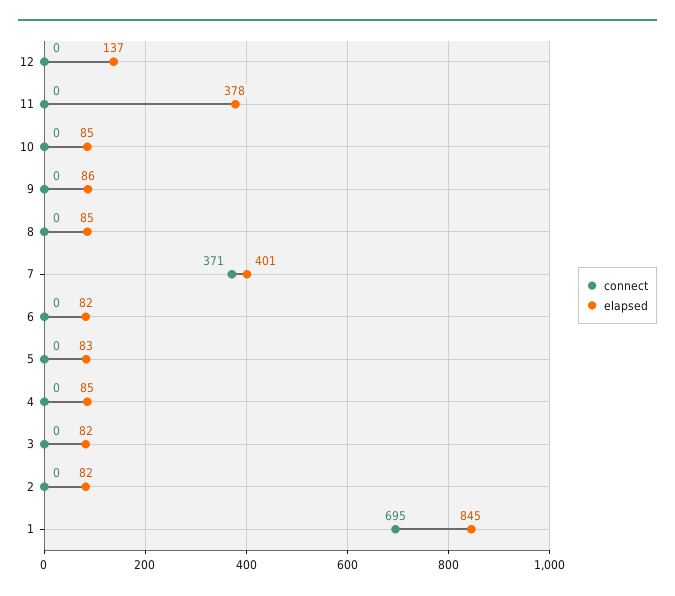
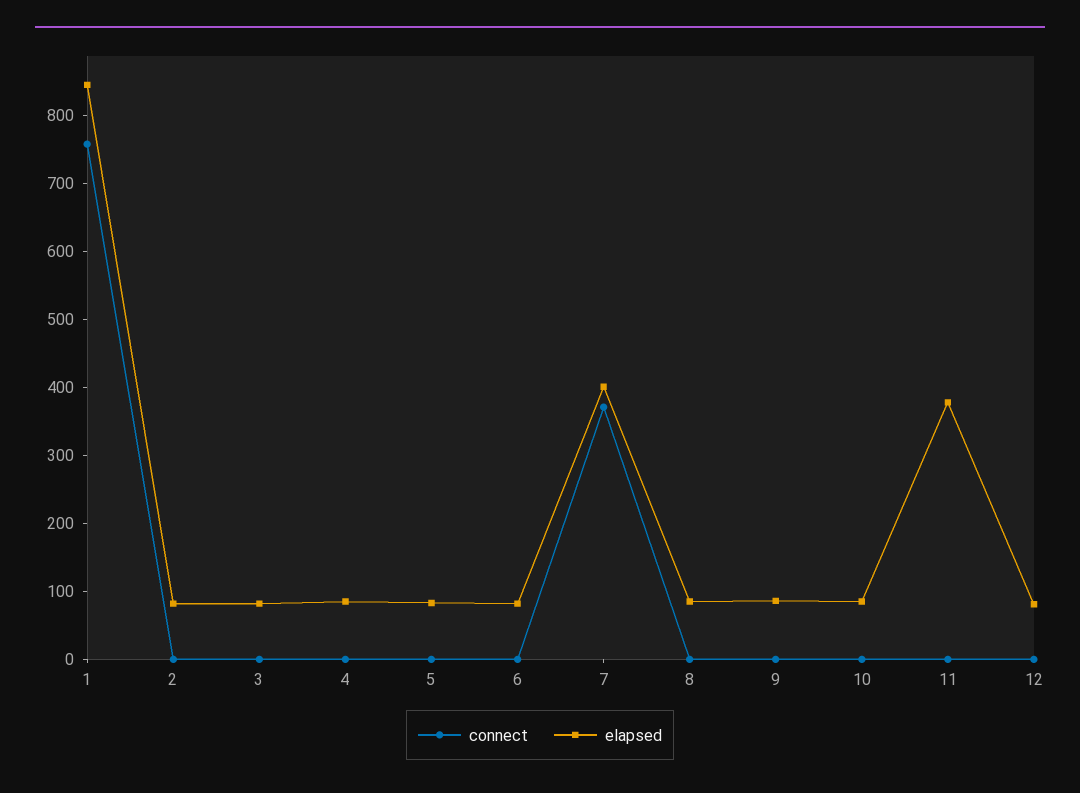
  {
    "connect": {
      "12": 0,
      "11": 0,
      "10": 0,
      "9": 0,
      "8": 0,
      "7": 371,
      "6": 0,
      "5": 0,
      "4": 0,
      "3": 0,
      "2": 0,
-     "1": 695
+     "1": 760
    },
    "elapsed": {
-     "12": 137,
+     "12": 80,
      "11": 378,
      "10": 85,
      "9": 86,
      "8": 85,
      "7": 401,
      "6": 82,
      "5": 83,
      "4": 85,
      "3": 82,
      "2": 82,
      "1": 845
    }
  }

